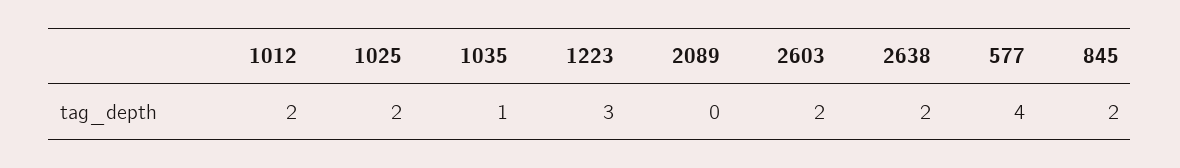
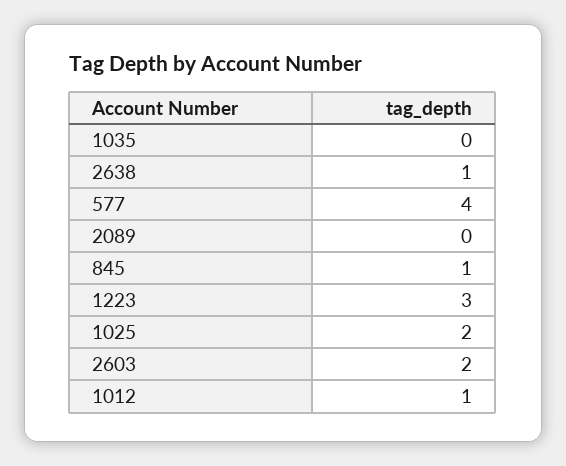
  {
-   "1012": 2,
+   "1012": 1,
    "1025": 2,
-   "1035": 1,
+   "1035": 0,
    "1223": 3,
    "2089": 0,
    "2603": 2,
-   "2638": 2,
+   "2638": 1,
    "577": 4,
-   "845": 2
+   "845": 1
  }

